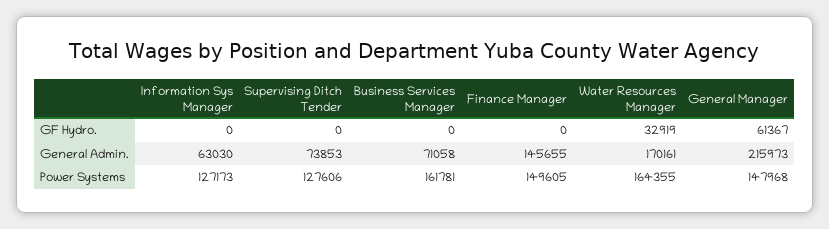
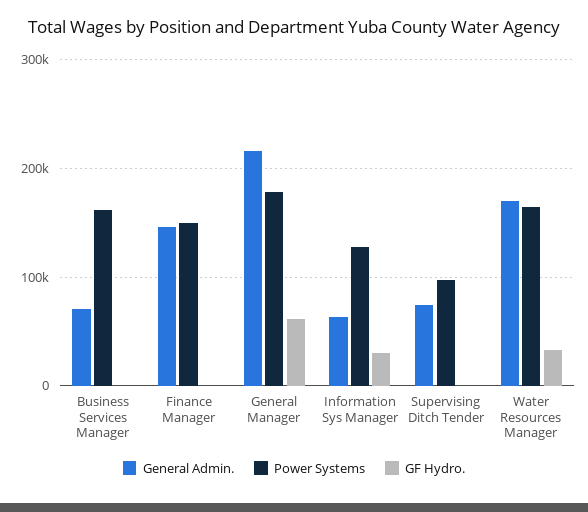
  {
    "GF Hydro.": {
-     "Information Sys Manager": 0,
+     "Information Sys Manager": 30000,
      "Supervising Ditch Tender": 0,
      "Business Services Manager": 0,
      "Finance Manager": 0,
      "Water Resources Manager": 32919,
      "General Manager": 61367
    },
    "General Admin.": {
      "Information Sys Manager": 63030,
      "Supervising Ditch Tender": 73853,
      "Business Services Manager": 71058,
      "Finance Manager": 145655,
      "Water Resources Manager": 170161,
      "General Manager": 215973
    },
    "Power Systems": {
      "Information Sys Manager": 127173,
-     "Supervising Ditch Tender": 127606,
+     "Supervising Ditch Tender": 100000,
      "Business Services Manager": 161781,
      "Finance Manager": 149605,
      "Water Resources Manager": 164355,
-     "General Manager": 147968
+     "General Manager": 180000
    }
  }

